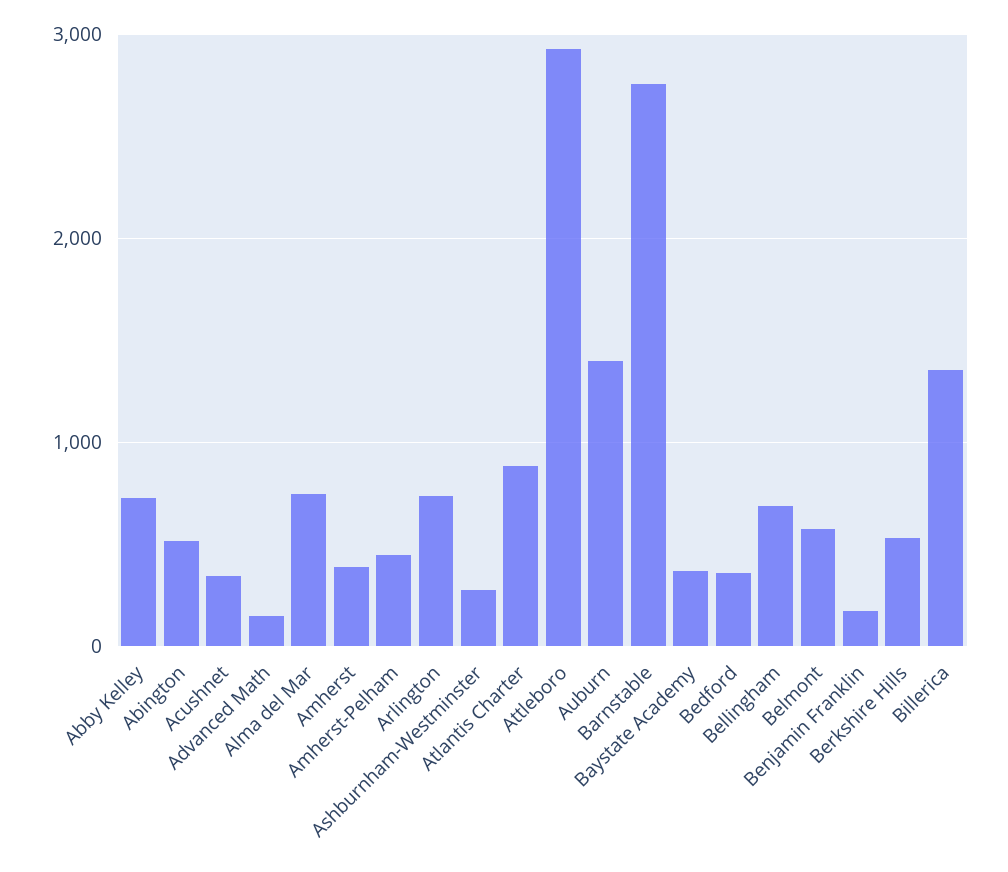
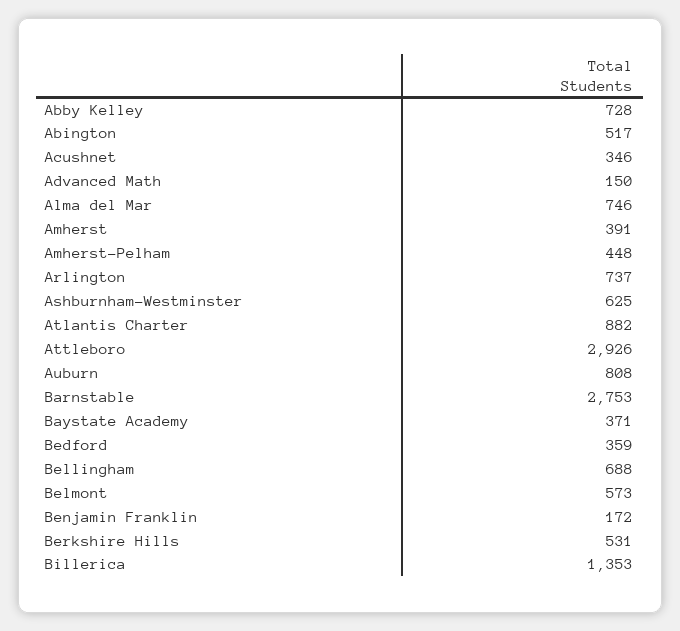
  {
    "Abby Kelley": 728,
    "Abington": 517,
    "Acushnet": 346,
    "Advanced Math": 150,
    "Alma del Mar": 746,
    "Amherst": 391,
    "Amherst-Pelham": 448,
    "Arlington": 737,
-   "Ashburnham-Westminster": 300,
+   "Ashburnham-Westminster": 625,
    "Atlantis Charter": 882,
    "Attleboro": 2926,
-   "Auburn": 1400,
+   "Auburn": 808,
    "Barnstable": 2753,
    "Baystate Academy": 371,
    "Bedford": 359,
    "Bellingham": 688,
    "Belmont": 573,
    "Benjamin Franklin": 172,
    "Berkshire Hills": 531,
    "Billerica": 1353
  }

